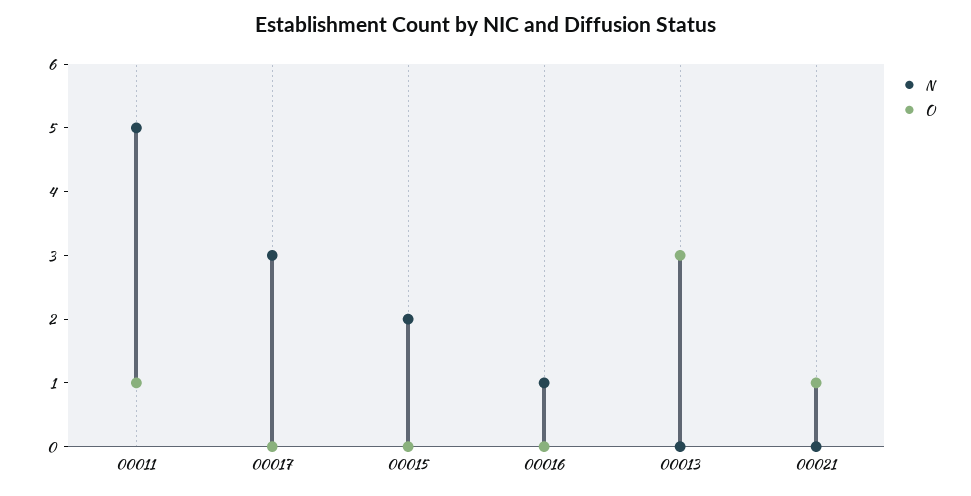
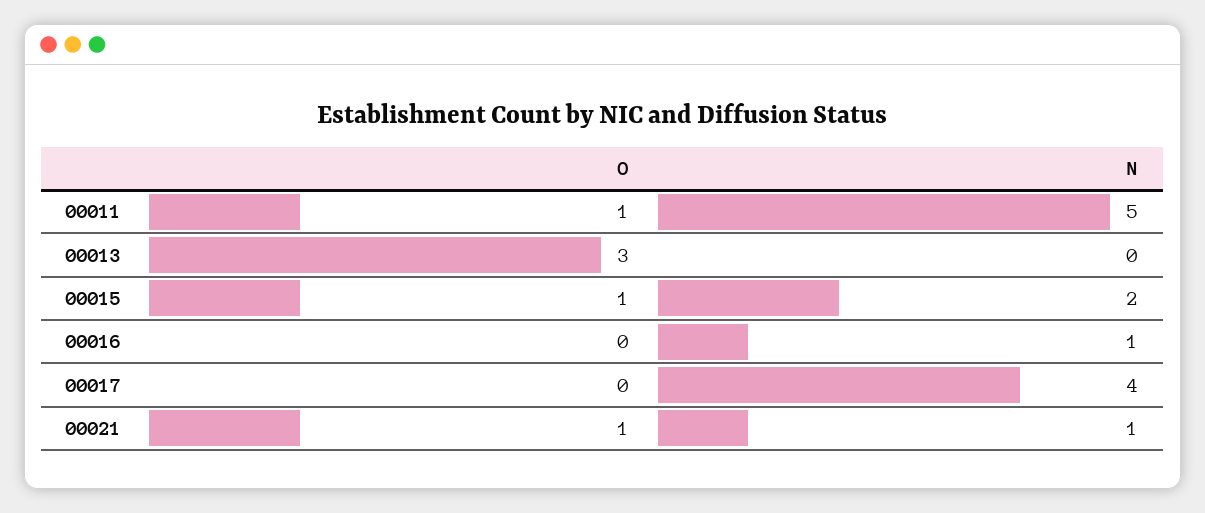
  {
    "N": {
      "00011": 5,
-     "00017": 3,
+     "00017": 4,
      "00015": 2,
      "00016": 1,
      "00013": 0,
-     "00021": 0
+     "00021": 1
    },
    "O": {
      "00011": 1,
      "00017": 0,
-     "00015": 0,
+     "00015": 1,
      "00016": 0,
      "00013": 3,
      "00021": 1
    }
  }

